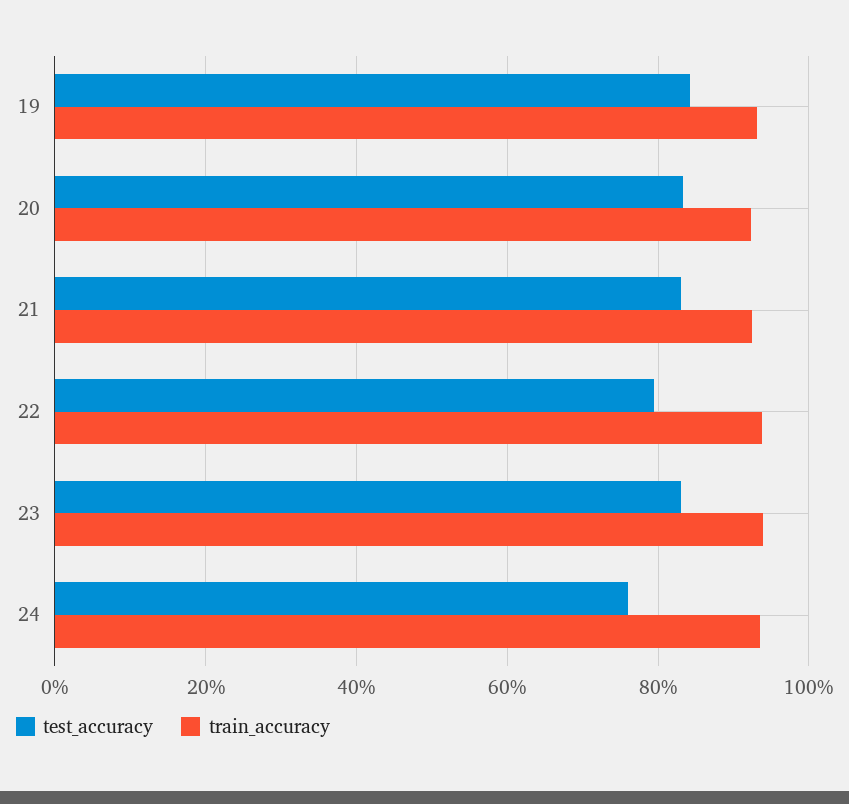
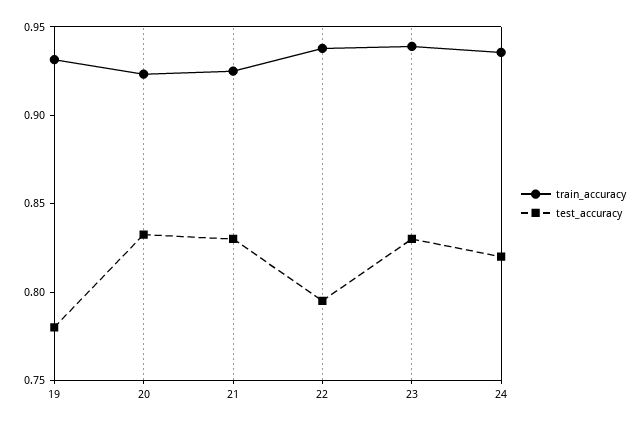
  {
    "test_accuracy": {
-     "19": 0.84,
+     "19": 0.78,
      "20": 0.83,
      "21": 0.83,
      "22": 0.8,
      "23": 0.83,
-     "24": 0.76
+     "24": 0.82
    },
    "train_accuracy": {
      "19": 0.93,
      "20": 0.92,
      "21": 0.92,
      "22": 0.94,
      "23": 0.94,
      "24": 0.94
    }
  }

